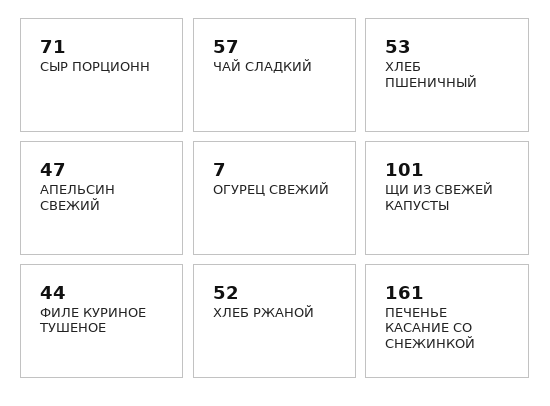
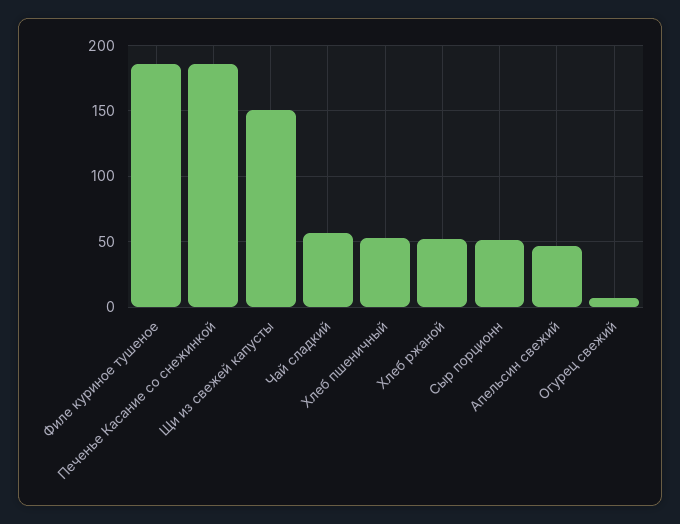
  {
-   "СЫР ПОРЦИОНН": 71,
+   "СЫР ПОРЦИОНН": 50,
    "ЧАЙ СЛАДКИЙ": 57,
    "ХЛЕБ ПШЕНИЧНЫЙ": 53,
    "АПЕЛЬСИН СВЕЖИЙ": 47,
    "ОГУРЕЦ СВЕЖИЙ": 7,
-   "ЩИ ИЗ СВЕЖЕЙ КАПУСТЫ": 101,
+   "ЩИ ИЗ СВЕЖЕЙ КАПУСТЫ": 150,
-   "ФИЛЕ КУРИНОЕ ТУШЕНОЕ": 44,
+   "ФИЛЕ КУРИНОЕ ТУШЕНОЕ": 185,
    "ХЛЕБ РЖАНОЙ": 52,
-   "ПЕЧЕНЬЕ КАСАНИЕ СО СНЕЖИНКОЙ": 161
+   "ПЕЧЕНЬЕ КАСАНИЕ СО СНЕЖИНКОЙ": 185
  }

